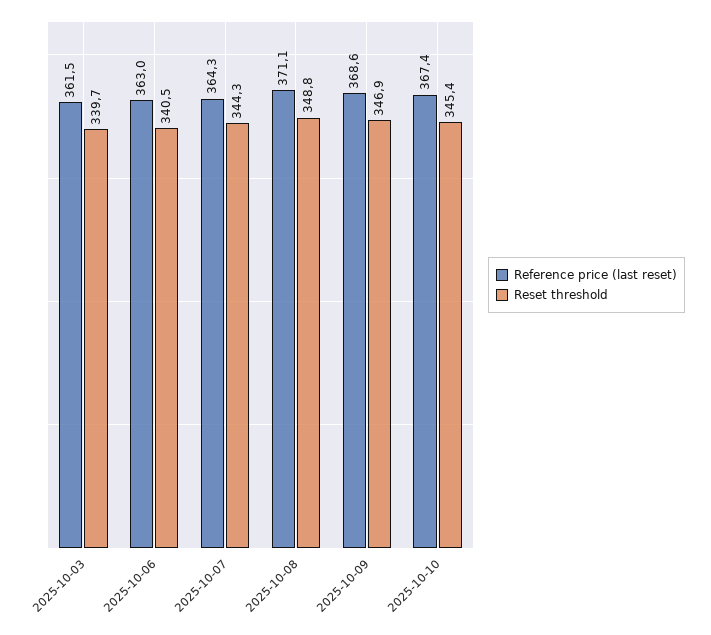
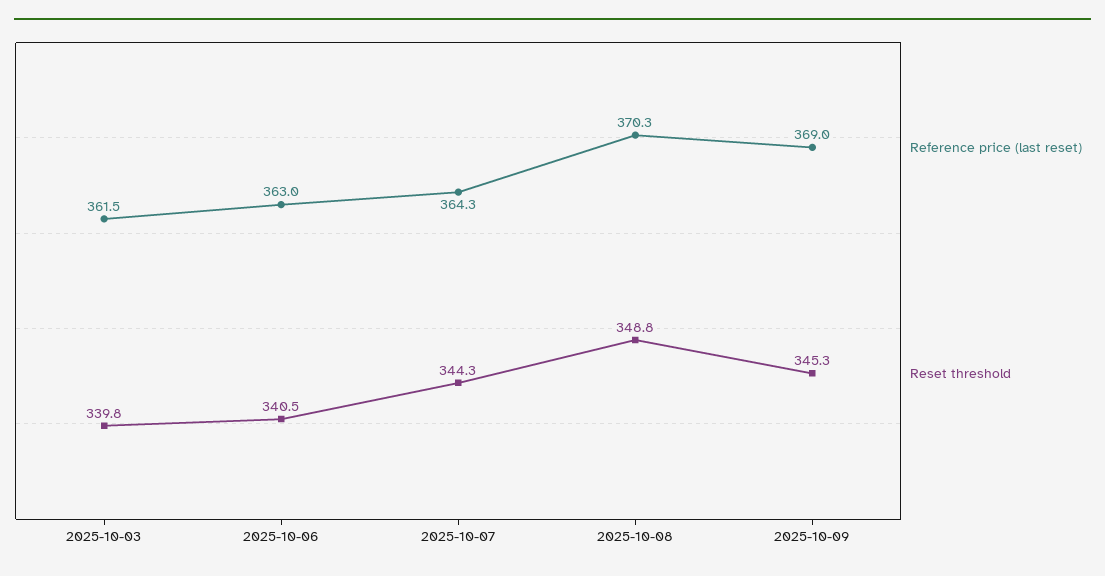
  {
    "Reference price (last reset)": {
      "2025-10-03": 361.5,
      "2025-10-06": 363,
      "2025-10-07": 364.3,
-     "2025-10-08": 371.1,
+     "2025-10-08": 370.3,
-     "2025-10-09": 368.6,
+     "2025-10-09": 369
-     "2025-10-10": 367.4
    },
    "Reset threshold": {
-     "2025-10-03": 339.7,
+     "2025-10-03": 339.8,
      "2025-10-06": 340.5,
      "2025-10-07": 344.3,
      "2025-10-08": 348.8,
-     "2025-10-09": 346.9,
+     "2025-10-09": 345.3
-     "2025-10-10": 345.4
    }
  }

